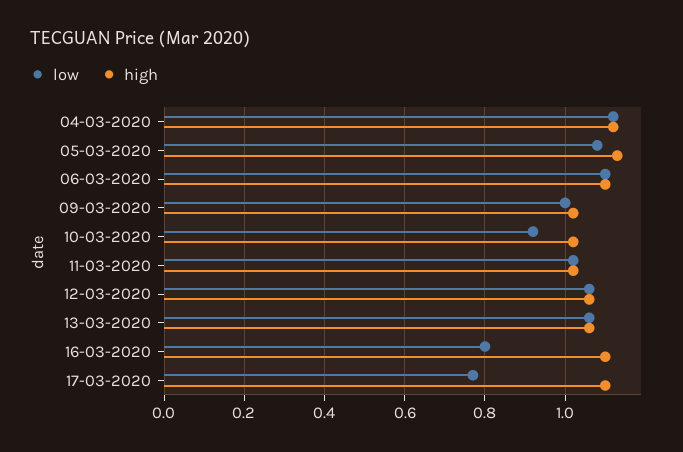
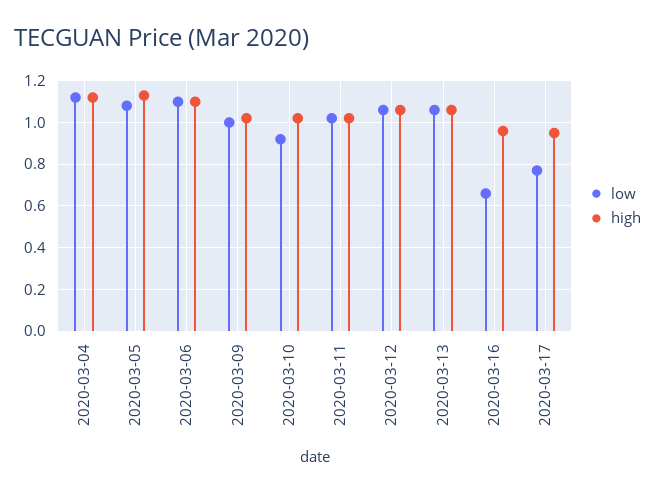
  {
    "low": {
      "04-03-2020": 1.1,
      "05-03-2020": 1.1,
      "06-03-2020": 1.1,
      "09-03-2020": 1,
      "10-03-2020": 0.9,
      "11-03-2020": 1,
      "12-03-2020": 1.05,
      "13-03-2020": 1.05,
-     "16-03-2020": 0.8,
+     "16-03-2020": 0.65,
      "17-03-2020": 0.75
    },
    "high": {
      "04-03-2020": 1.1,
      "05-03-2020": 1.15,
      "06-03-2020": 1.1,
      "09-03-2020": 1,
      "10-03-2020": 1,
      "11-03-2020": 1,
      "12-03-2020": 1.05,
      "13-03-2020": 1.05,
-     "16-03-2020": 1.1,
+     "16-03-2020": 0.95,
-     "17-03-2020": 1.1
+     "17-03-2020": 0.95
    }
  }

